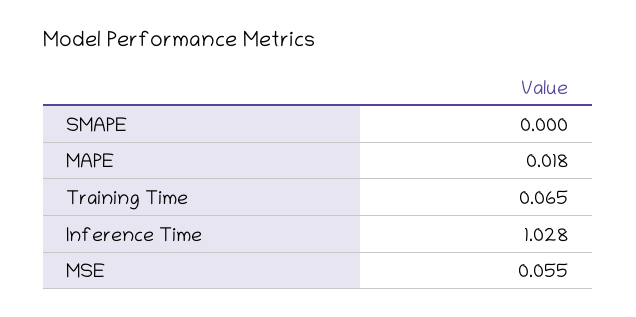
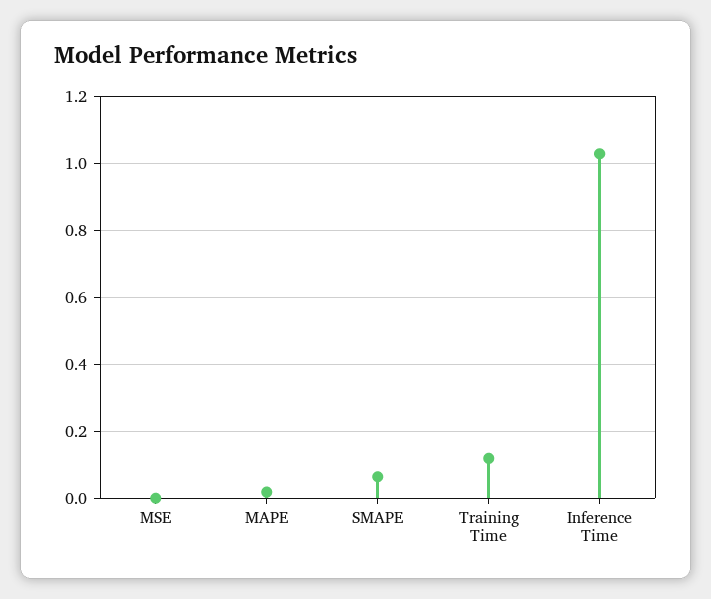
  {
-   "SMAPE": 0,
+   "SMAPE": 0.06,
    "MAPE": 0.018,
-   "Training Time": 0.065,
+   "Training Time": 0.12,
    "Inference Time": 1.028,
-   "MSE": 0.055
+   "MSE": 0
  }

